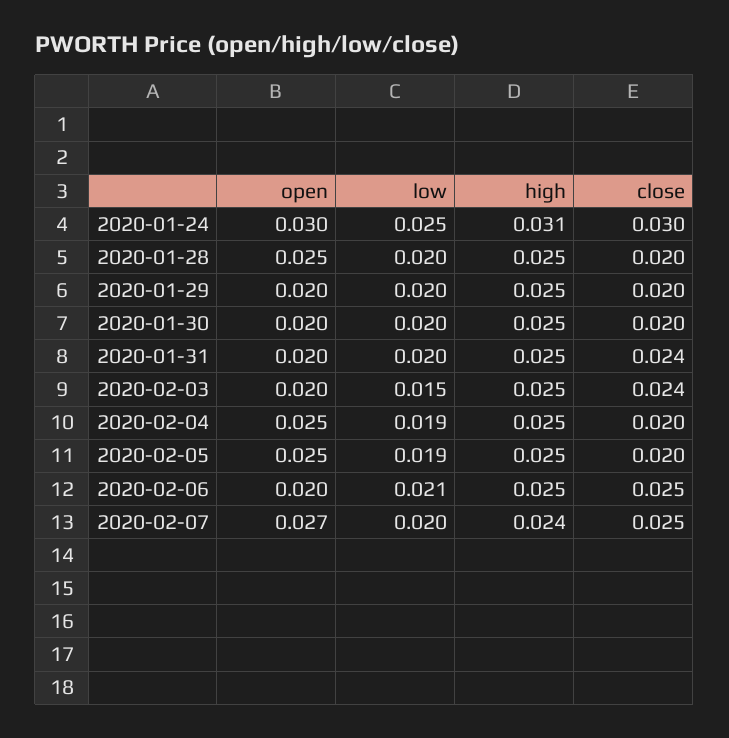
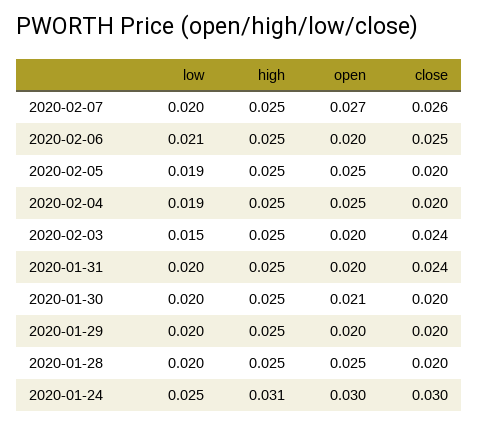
  {
    "open": {
      "2020-01-24": 0.03,
      "2020-01-28": 0.025,
      "2020-01-29": 0.02,
-     "2020-01-30": 0.02,
+     "2020-01-30": 0.021,
      "2020-01-31": 0.02,
      "2020-02-03": 0.02,
      "2020-02-04": 0.025,
      "2020-02-05": 0.025,
      "2020-02-06": 0.02,
      "2020-02-07": 0.027
    },
    "low": {
      "2020-01-24": 0.025,
      "2020-01-28": 0.02,
      "2020-01-29": 0.02,
      "2020-01-30": 0.02,
      "2020-01-31": 0.02,
      "2020-02-03": 0.015,
      "2020-02-04": 0.019,
      "2020-02-05": 0.019,
      "2020-02-06": 0.021,
      "2020-02-07": 0.02
    },
    "high": {
      "2020-01-24": 0.031,
      "2020-01-28": 0.025,
      "2020-01-29": 0.025,
      "2020-01-30": 0.025,
      "2020-01-31": 0.025,
      "2020-02-03": 0.025,
      "2020-02-04": 0.025,
      "2020-02-05": 0.025,
      "2020-02-06": 0.025,
-     "2020-02-07": 0.024
+     "2020-02-07": 0.025
    },
    "close": {
      "2020-01-24": 0.03,
      "2020-01-28": 0.02,
      "2020-01-29": 0.02,
      "2020-01-30": 0.02,
      "2020-01-31": 0.024,
      "2020-02-03": 0.024,
      "2020-02-04": 0.02,
      "2020-02-05": 0.02,
      "2020-02-06": 0.025,
-     "2020-02-07": 0.025
+     "2020-02-07": 0.026
    }
  }

